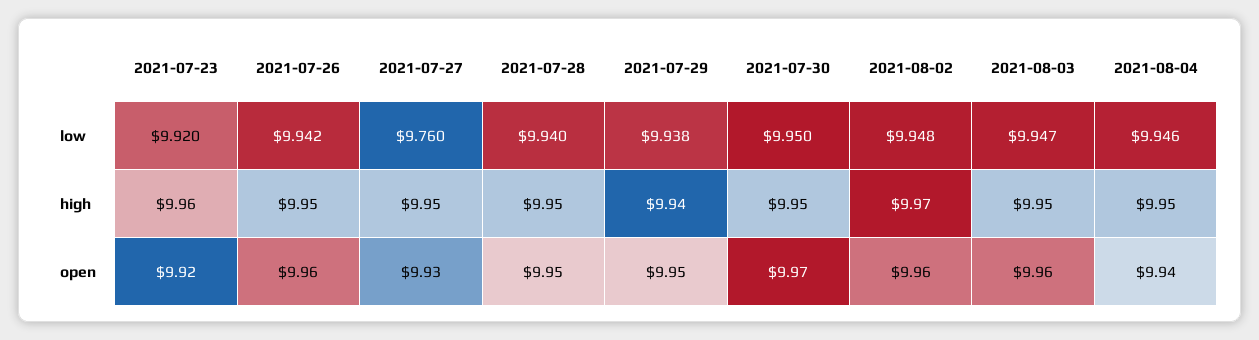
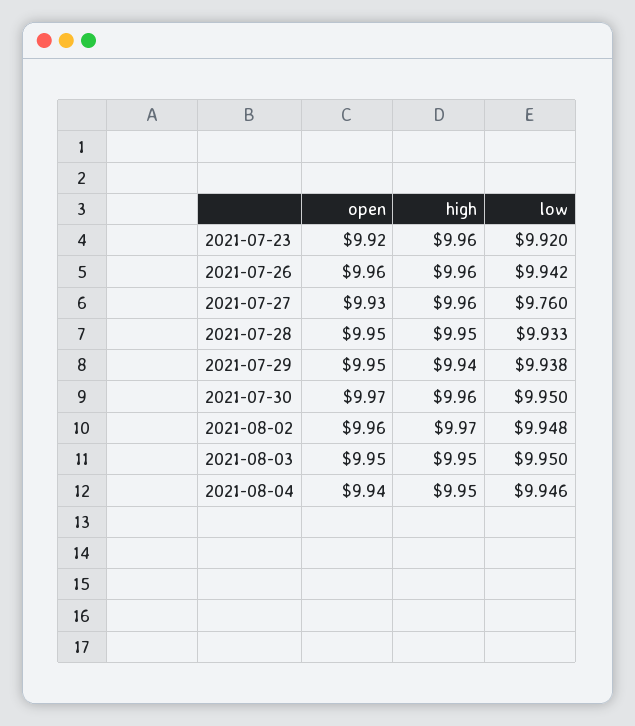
  {
    "2021-07-23": {
      "low": 9.92,
      "high": 9.96,
      "open": 9.92
    },
    "2021-07-26": {
      "low": 9.942,
-     "high": 9.95,
+     "high": 9.96,
      "open": 9.96
    },
    "2021-07-27": {
      "low": 9.76,
-     "high": 9.95,
+     "high": 9.96,
      "open": 9.93
    },
    "2021-07-28": {
-     "low": 9.94,
+     "low": 9.933,
      "high": 9.95,
      "open": 9.95
    },
    "2021-07-29": {
      "low": 9.938,
      "high": 9.94,
      "open": 9.95
    },
    "2021-07-30": {
      "low": 9.95,
-     "high": 9.95,
+     "high": 9.96,
      "open": 9.97
    },
    "2021-08-02": {
      "low": 9.948,
      "high": 9.97,
      "open": 9.96
    },
    "2021-08-03": {
-     "low": 9.947,
+     "low": 9.95,
      "high": 9.95,
-     "open": 9.96
+     "open": 9.95
    },
    "2021-08-04": {
      "low": 9.946,
      "high": 9.95,
      "open": 9.94
    }
  }

